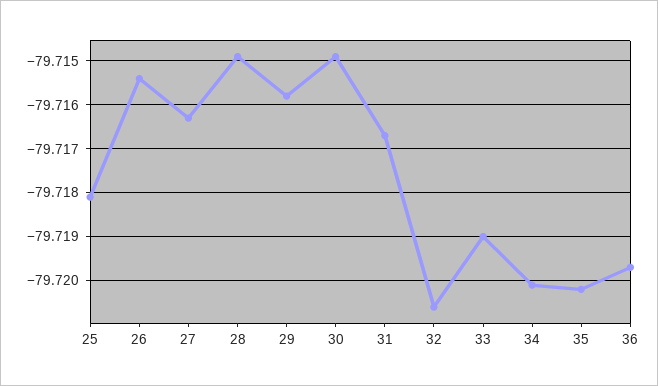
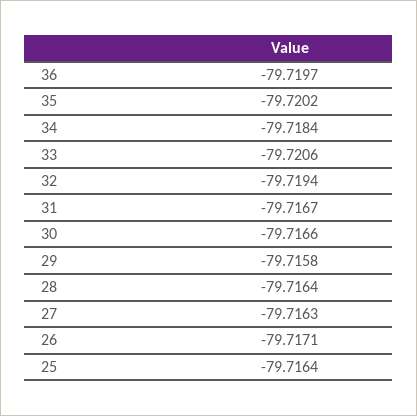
  {
-   "25": -79.718,
+   "25": -79.7164,
-   "26": -79.7155,
+   "26": -79.7171,
    "27": -79.7163,
-   "28": -79.715,
+   "28": -79.7164,
    "29": -79.7158,
-   "30": -79.715,
+   "30": -79.7166,
    "31": -79.7167,
-   "32": -79.7205,
+   "32": -79.7194,
-   "33": -79.719,
+   "33": -79.7206,
-   "34": -79.72,
+   "34": -79.7184,
    "35": -79.7202,
    "36": -79.7197
  }

